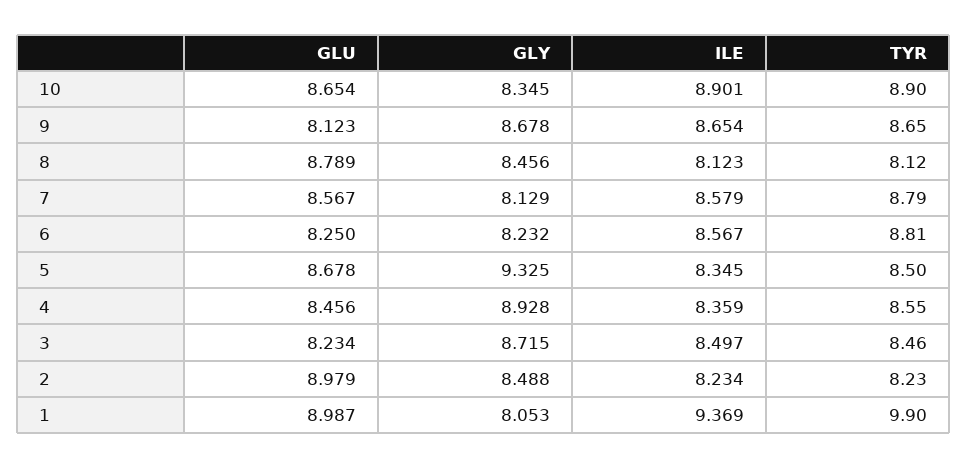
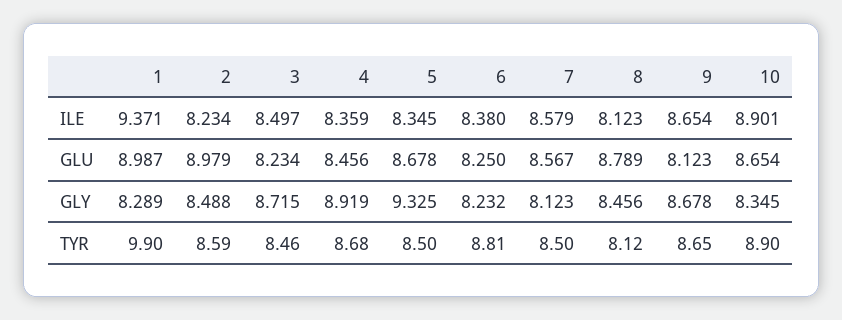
  {
    "GLU": {
      "10": 8.654,
      "9": 8.123,
      "8": 8.789,
      "7": 8.567,
      "6": 8.25,
      "5": 8.678,
      "4": 8.456,
      "3": 8.234,
      "2": 8.979,
      "1": 8.987
    },
    "GLY": {
      "10": 8.345,
      "9": 8.678,
      "8": 8.456,
-     "7": 8.129,
+     "7": 8.123,
      "6": 8.232,
      "5": 9.325,
-     "4": 8.928,
+     "4": 8.919,
      "3": 8.715,
      "2": 8.488,
-     "1": 8.053
+     "1": 8.289
    },
    "ILE": {
      "10": 8.901,
      "9": 8.654,
      "8": 8.123,
      "7": 8.579,
-     "6": 8.567,
+     "6": 8.38,
      "5": 8.345,
      "4": 8.359,
      "3": 8.497,
      "2": 8.234,
-     "1": 9.369
+     "1": 9.371
    },
    "TYR": {
      "10": 8.9,
      "9": 8.65,
      "8": 8.12,
-     "7": 8.79,
+     "7": 8.5,
      "6": 8.81,
      "5": 8.5,
-     "4": 8.55,
+     "4": 8.68,
      "3": 8.46,
-     "2": 8.23,
+     "2": 8.59,
      "1": 9.9
    }
  }

